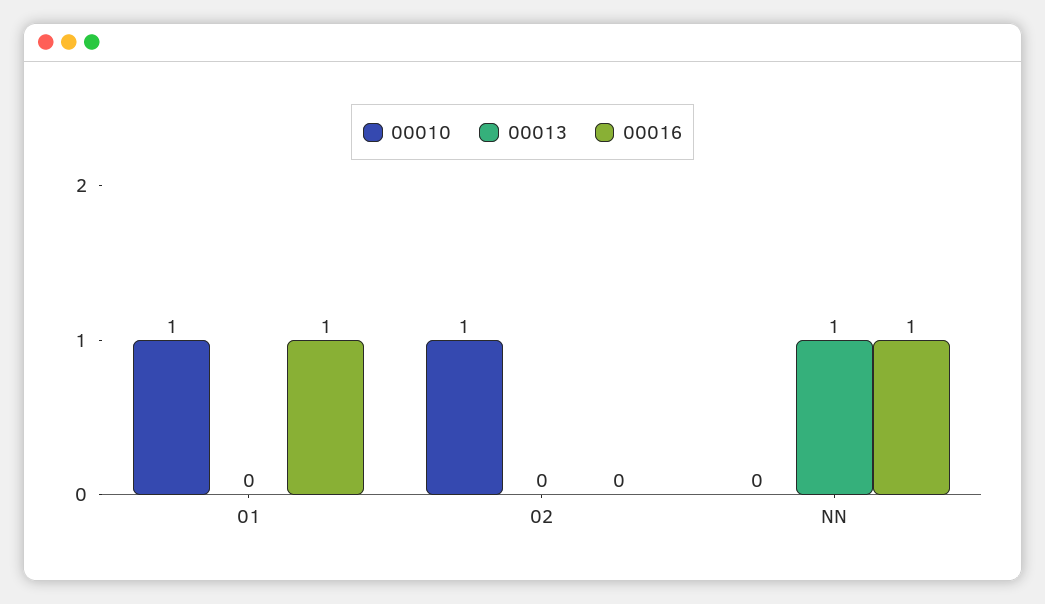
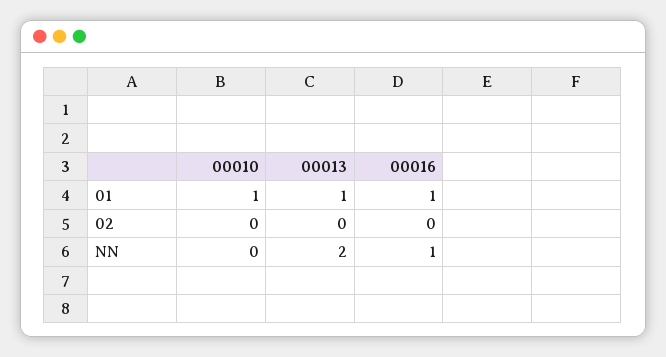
  {
    "00010": {
      "01": 1,
-     "02": 1,
+     "02": 0,
      "NN": 0
    },
    "00013": {
-     "01": 0,
+     "01": 1,
      "02": 0,
-     "NN": 1
+     "NN": 2
    },
    "00016": {
      "01": 1,
      "02": 0,
      "NN": 1
    }
  }

